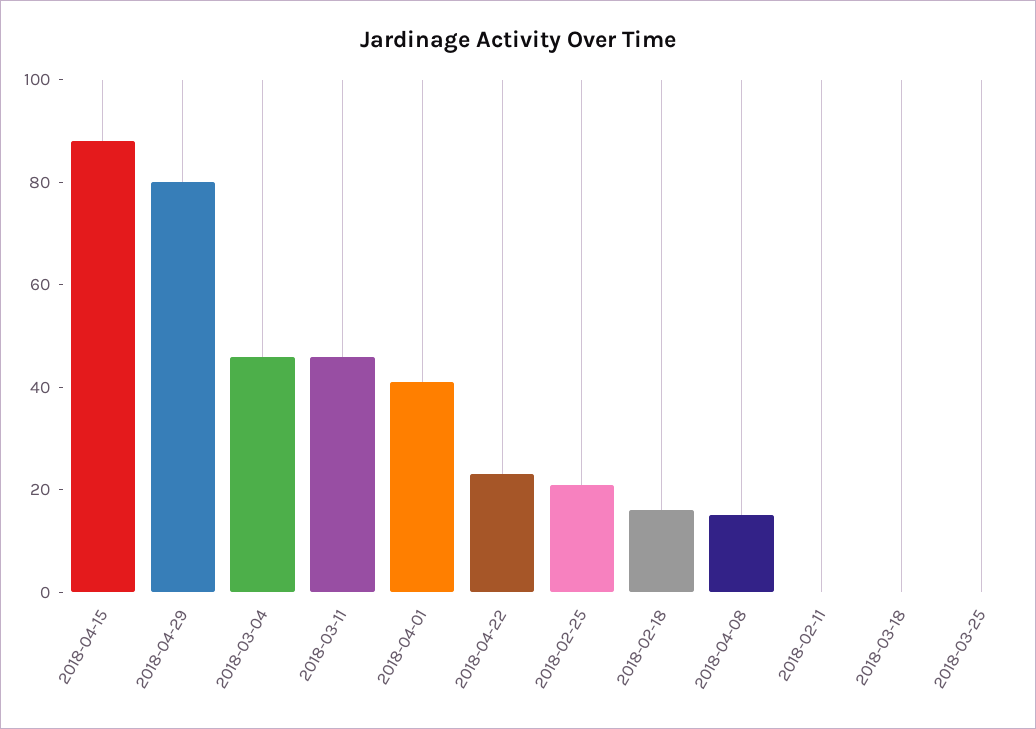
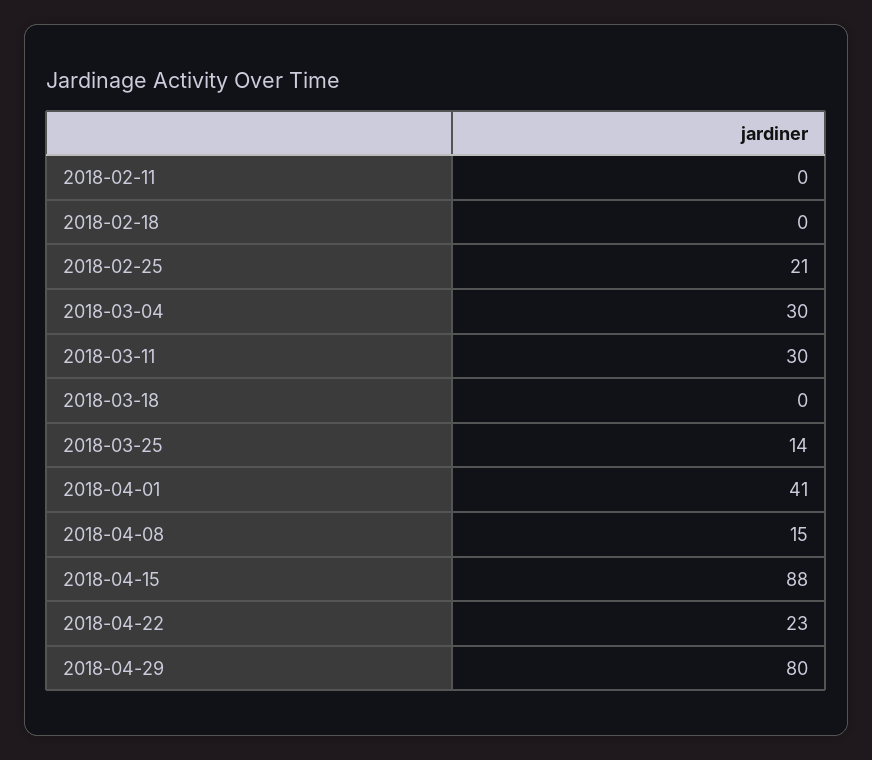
  {
    "2018-04-15": 88,
    "2018-04-29": 80,
-   "2018-03-04": 45,
+   "2018-03-04": 30,
-   "2018-03-11": 45,
+   "2018-03-11": 30,
    "2018-04-01": 41,
    "2018-04-22": 23,
    "2018-02-25": 21,
-   "2018-02-18": 15,
+   "2018-02-18": 0,
    "2018-04-08": 15,
    "2018-02-11": 0,
    "2018-03-18": 0,
-   "2018-03-25": 0
+   "2018-03-25": 14
  }

